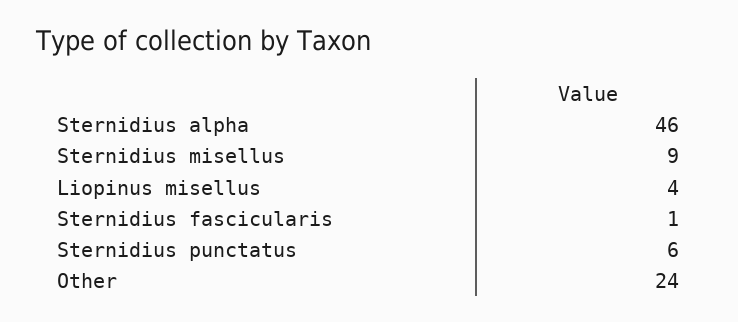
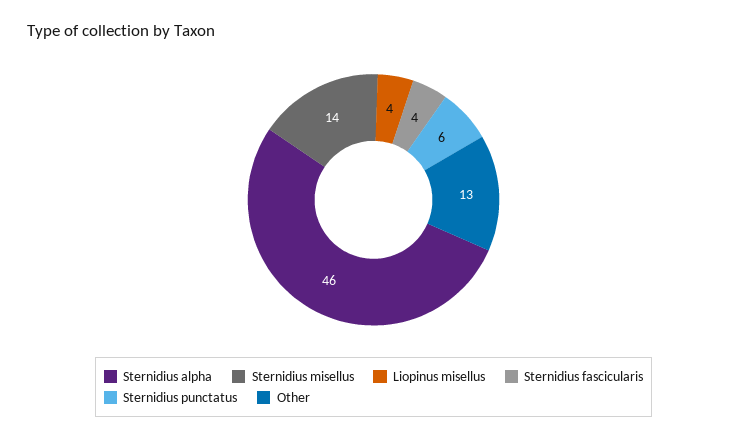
  {
    "Sternidius alpha": 46,
-   "Sternidius misellus": 9,
+   "Sternidius misellus": 14,
    "Liopinus misellus": 4,
-   "Sternidius fascicularis": 1,
+   "Sternidius fascicularis": 4,
    "Sternidius punctatus": 6,
-   "Other": 24
+   "Other": 13
  }

